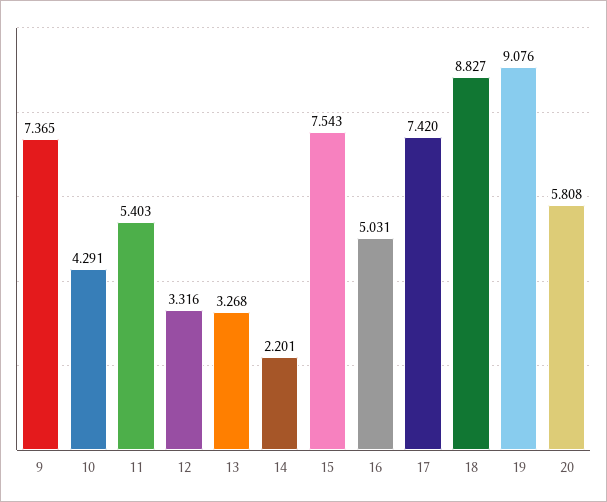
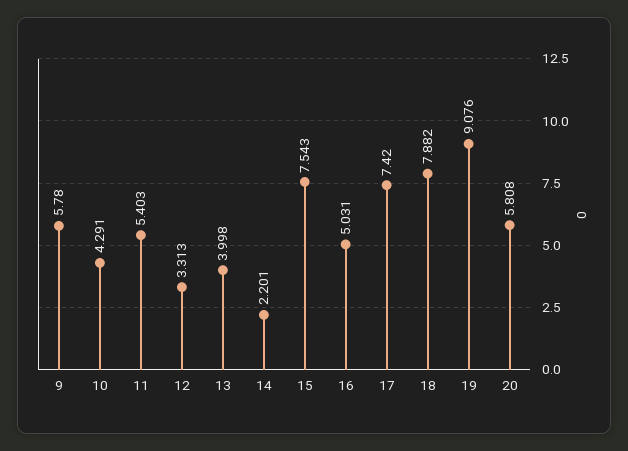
  {
-   "9": 7.365,
+   "9": 5.78,
    "10": 4.291,
    "11": 5.403,
-   "12": 3.316,
+   "12": 3.313,
-   "13": 3.268,
+   "13": 3.998,
    "14": 2.201,
    "15": 7.543,
    "16": 5.031,
    "17": 7.42,
-   "18": 8.827,
+   "18": 7.882,
    "19": 9.076,
    "20": 5.808
  }

